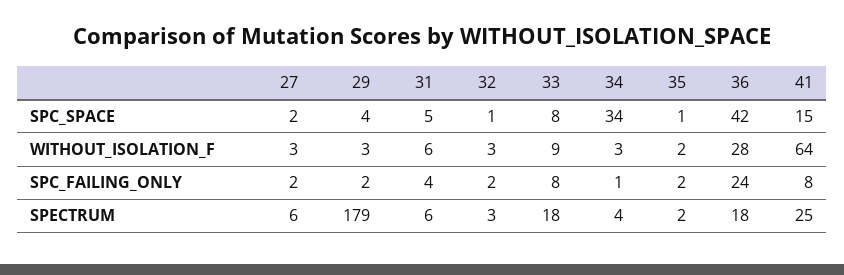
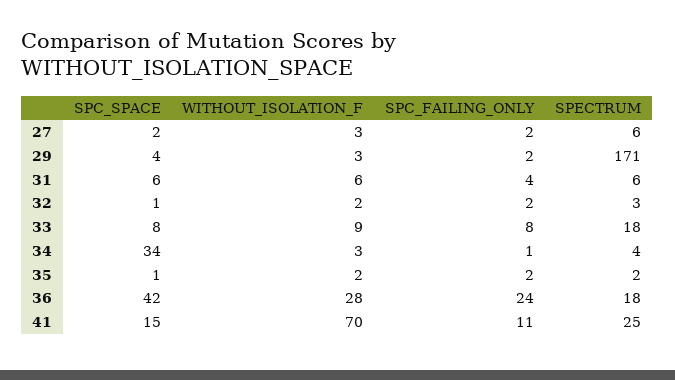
  {
    "27": {
      "SPC_SPACE": 2,
      "WITHOUT_ISOLATION_F": 3,
      "SPC_FAILING_ONLY": 2,
      "SPECTRUM": 6
    },
    "29": {
      "SPC_SPACE": 4,
      "WITHOUT_ISOLATION_F": 3,
      "SPC_FAILING_ONLY": 2,
-     "SPECTRUM": 179
+     "SPECTRUM": 171
    },
    "31": {
-     "SPC_SPACE": 5,
+     "SPC_SPACE": 6,
      "WITHOUT_ISOLATION_F": 6,
      "SPC_FAILING_ONLY": 4,
      "SPECTRUM": 6
    },
    "32": {
      "SPC_SPACE": 1,
-     "WITHOUT_ISOLATION_F": 3,
+     "WITHOUT_ISOLATION_F": 2,
      "SPC_FAILING_ONLY": 2,
      "SPECTRUM": 3
    },
    "33": {
      "SPC_SPACE": 8,
      "WITHOUT_ISOLATION_F": 9,
      "SPC_FAILING_ONLY": 8,
      "SPECTRUM": 18
    },
    "34": {
      "SPC_SPACE": 34,
      "WITHOUT_ISOLATION_F": 3,
      "SPC_FAILING_ONLY": 1,
      "SPECTRUM": 4
    },
    "35": {
      "SPC_SPACE": 1,
      "WITHOUT_ISOLATION_F": 2,
      "SPC_FAILING_ONLY": 2,
      "SPECTRUM": 2
    },
    "36": {
      "SPC_SPACE": 42,
      "WITHOUT_ISOLATION_F": 28,
      "SPC_FAILING_ONLY": 24,
      "SPECTRUM": 18
    },
    "41": {
      "SPC_SPACE": 15,
-     "WITHOUT_ISOLATION_F": 64,
+     "WITHOUT_ISOLATION_F": 70,
-     "SPC_FAILING_ONLY": 8,
+     "SPC_FAILING_ONLY": 11,
      "SPECTRUM": 25
    }
  }

